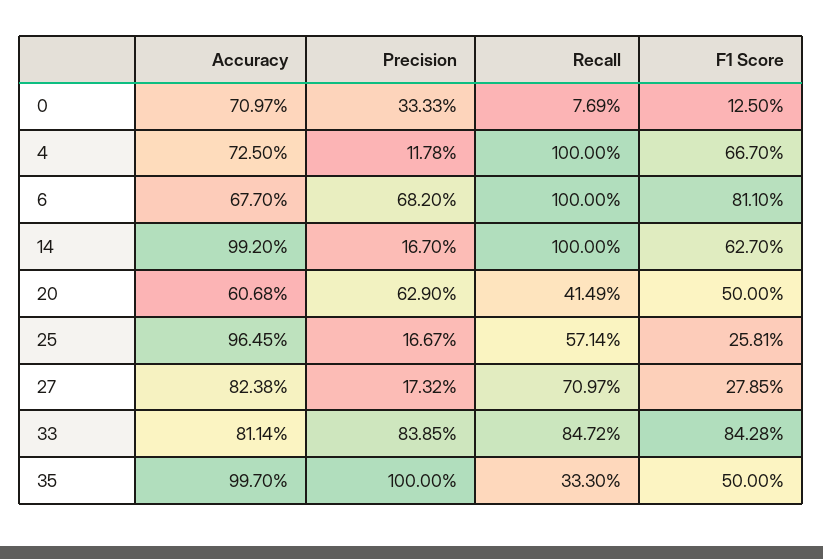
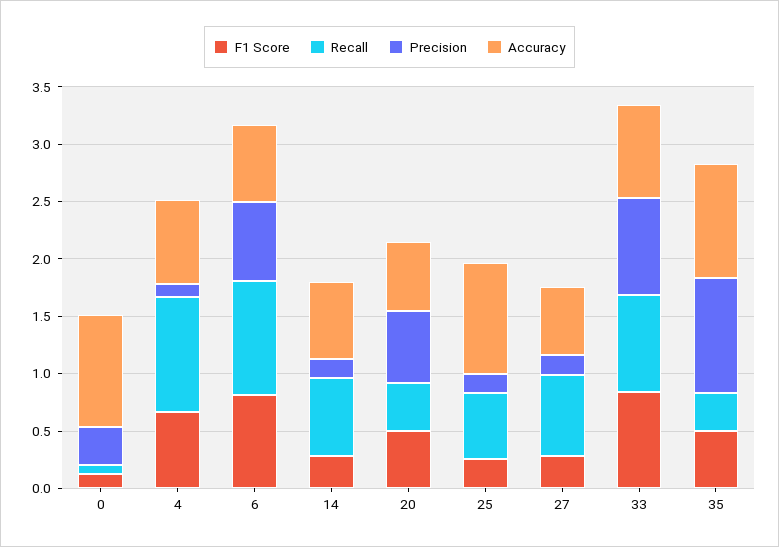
  {
    "Accuracy": {
-     "0": 0.7097,
+     "0": 1,
      "4": 0.725,
      "6": 0.677,
-     "14": 0.992,
+     "14": 0.7,
      "20": 0.6068,
      "25": 0.9645,
-     "27": 0.8238,
+     "27": 0.6,
      "33": 0.8114,
      "35": 0.997
    },
    "Precision": {
      "0": 0.3333,
      "4": 0.1178,
      "6": 0.682,
      "14": 0.167,
      "20": 0.629,
      "25": 0.1667,
      "27": 0.1732,
      "33": 0.8385,
      "35": 1
    },
    "Recall": {
      "0": 0.0769,
      "4": 1,
      "6": 1,
-     "14": 1,
+     "14": 0.7,
      "20": 0.4149,
      "25": 0.5714,
      "27": 0.7097,
      "33": 0.8472,
      "35": 0.333
    },
    "F1 Score": {
      "0": 0.125,
      "4": 0.667,
      "6": 0.811,
-     "14": 0.627,
+     "14": 0.3,
      "20": 0.5,
      "25": 0.2581,
      "27": 0.2785,
      "33": 0.8428,
      "35": 0.5
    }
  }

